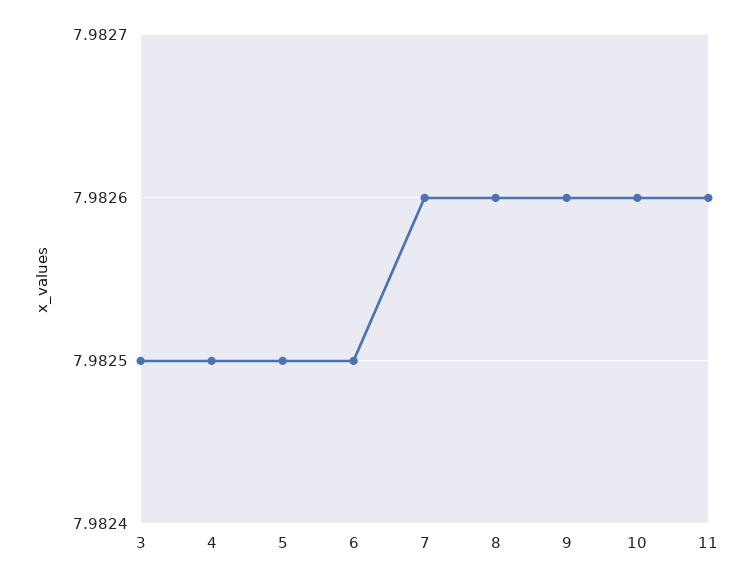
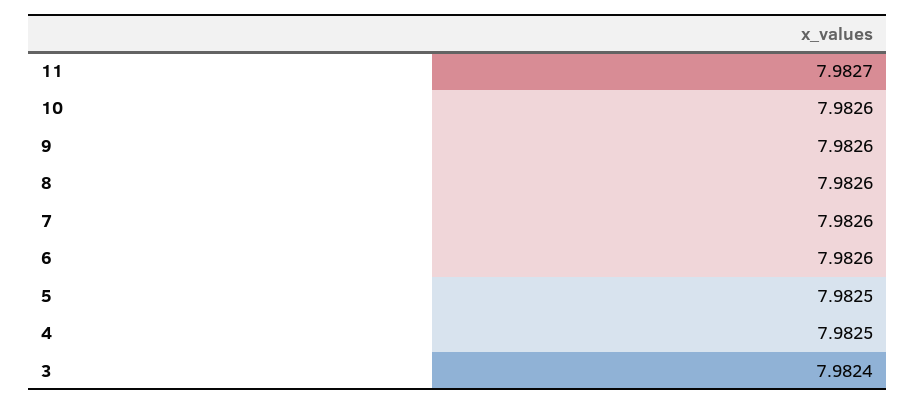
  {
-   "3": 7.9825,
+   "3": 7.9824,
    "4": 7.9825,
    "5": 7.9825,
-   "6": 7.9825,
+   "6": 7.9826,
    "7": 7.9826,
    "8": 7.9826,
    "9": 7.9826,
    "10": 7.9826,
-   "11": 7.9826
+   "11": 7.9827
  }

